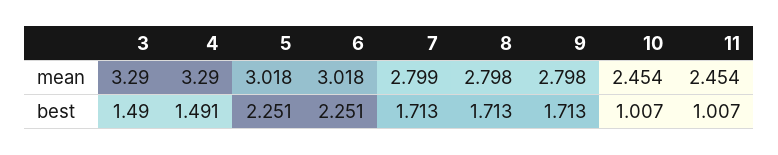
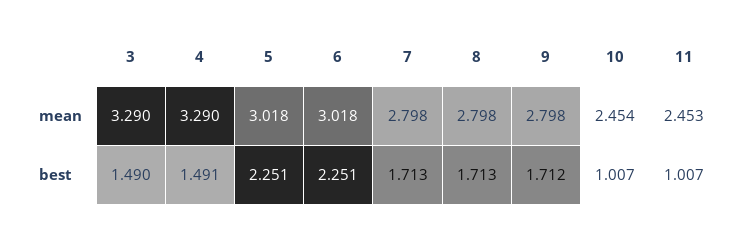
  {
    "3": {
      "mean": 3.29,
      "best": 1.49
    },
    "4": {
      "mean": 3.29,
      "best": 1.491
    },
    "5": {
      "mean": 3.018,
      "best": 2.251
    },
    "6": {
      "mean": 3.018,
      "best": 2.251
    },
    "7": {
-     "mean": 2.799,
+     "mean": 2.798,
      "best": 1.713
    },
    "8": {
      "mean": 2.798,
      "best": 1.713
    },
    "9": {
      "mean": 2.798,
-     "best": 1.713
+     "best": 1.712
    },
    "10": {
      "mean": 2.454,
      "best": 1.007
    },
    "11": {
-     "mean": 2.454,
+     "mean": 2.453,
      "best": 1.007
    }
  }

